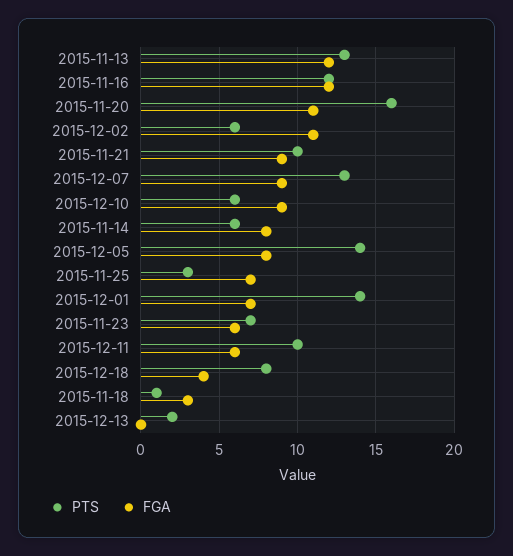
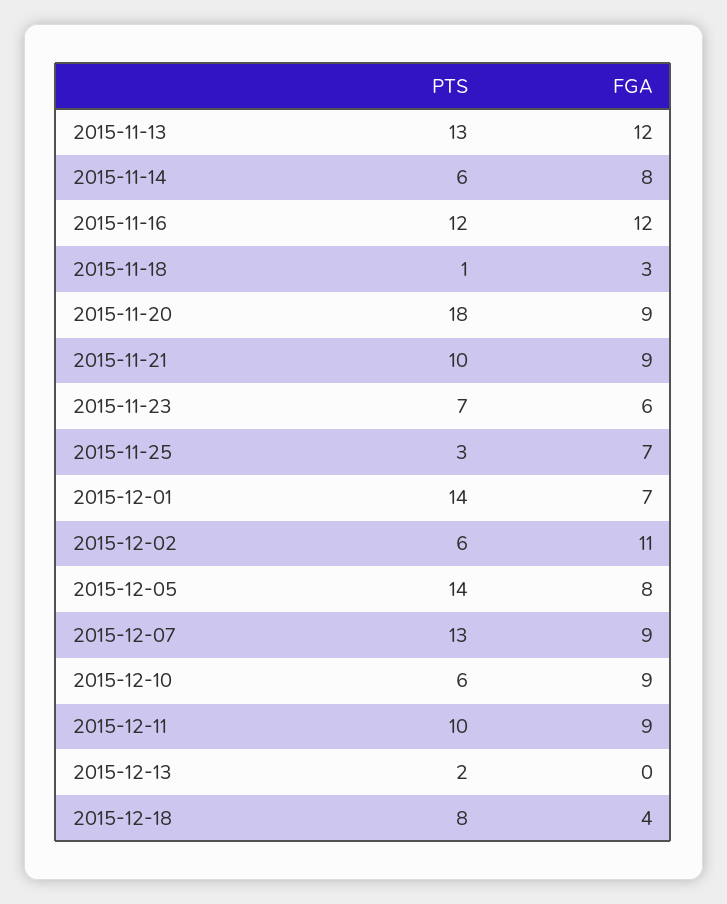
  {
    "PTS": {
      "2015-11-13": 13,
      "2015-11-16": 12,
-     "2015-11-20": 16,
+     "2015-11-20": 18,
      "2015-12-02": 6,
      "2015-11-21": 10,
      "2015-12-07": 13,
      "2015-12-10": 6,
      "2015-11-14": 6,
      "2015-12-05": 14,
      "2015-11-25": 3,
      "2015-12-01": 14,
      "2015-11-23": 7,
      "2015-12-11": 10,
      "2015-12-18": 8,
      "2015-11-18": 1,
      "2015-12-13": 2
    },
    "FGA": {
      "2015-11-13": 12,
      "2015-11-16": 12,
-     "2015-11-20": 11,
+     "2015-11-20": 9,
      "2015-12-02": 11,
      "2015-11-21": 9,
      "2015-12-07": 9,
      "2015-12-10": 9,
      "2015-11-14": 8,
      "2015-12-05": 8,
      "2015-11-25": 7,
      "2015-12-01": 7,
      "2015-11-23": 6,
-     "2015-12-11": 6,
+     "2015-12-11": 9,
      "2015-12-18": 4,
      "2015-11-18": 3,
      "2015-12-13": 0
    }
  }

